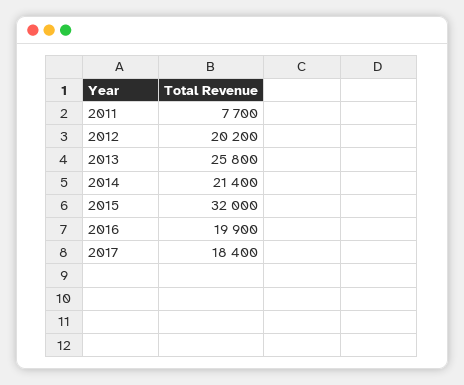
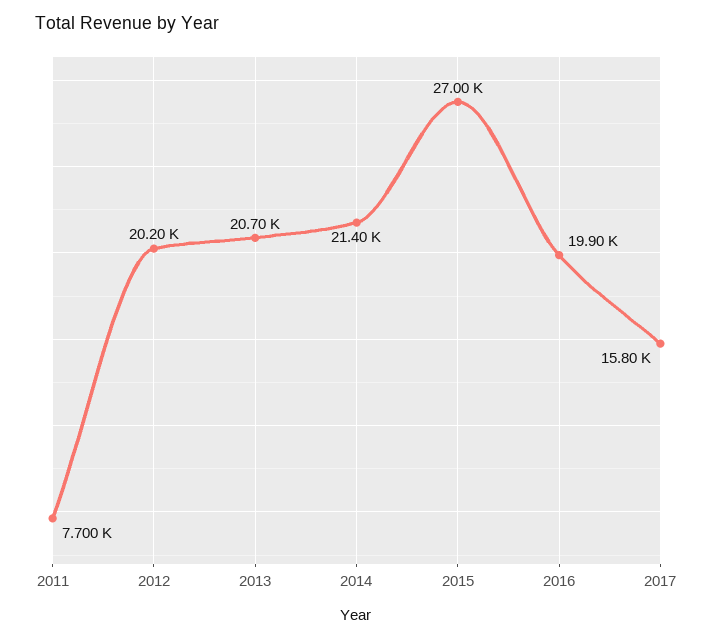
  {
    "2011": 7700,
    "2012": 20200,
-   "2013": 25800,
+   "2013": 20700,
    "2014": 21400,
-   "2015": 32000,
+   "2015": 27000,
    "2016": 19900,
-   "2017": 18400
+   "2017": 15800
  }

